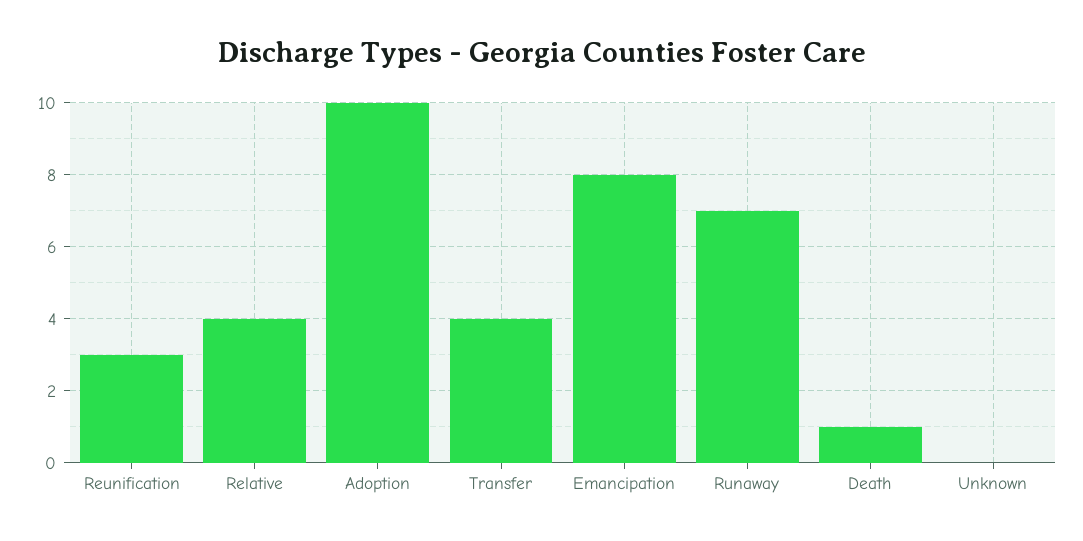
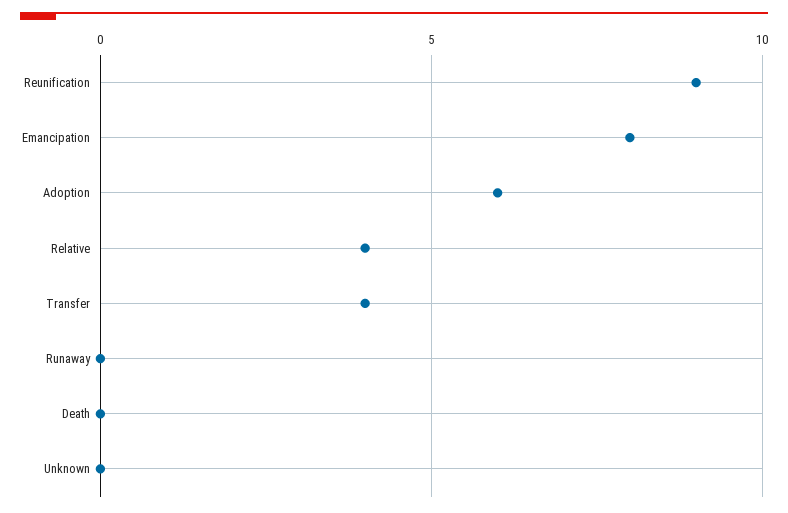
  {
-   "Reunification": 3,
+   "Reunification": 9,
    "Relative": 4,
-   "Adoption": 10,
+   "Adoption": 6,
    "Transfer": 4,
    "Emancipation": 8,
-   "Runaway": 7,
+   "Runaway": 0,
-   "Death": 1,
+   "Death": 0,
    "Unknown": 0
  }

